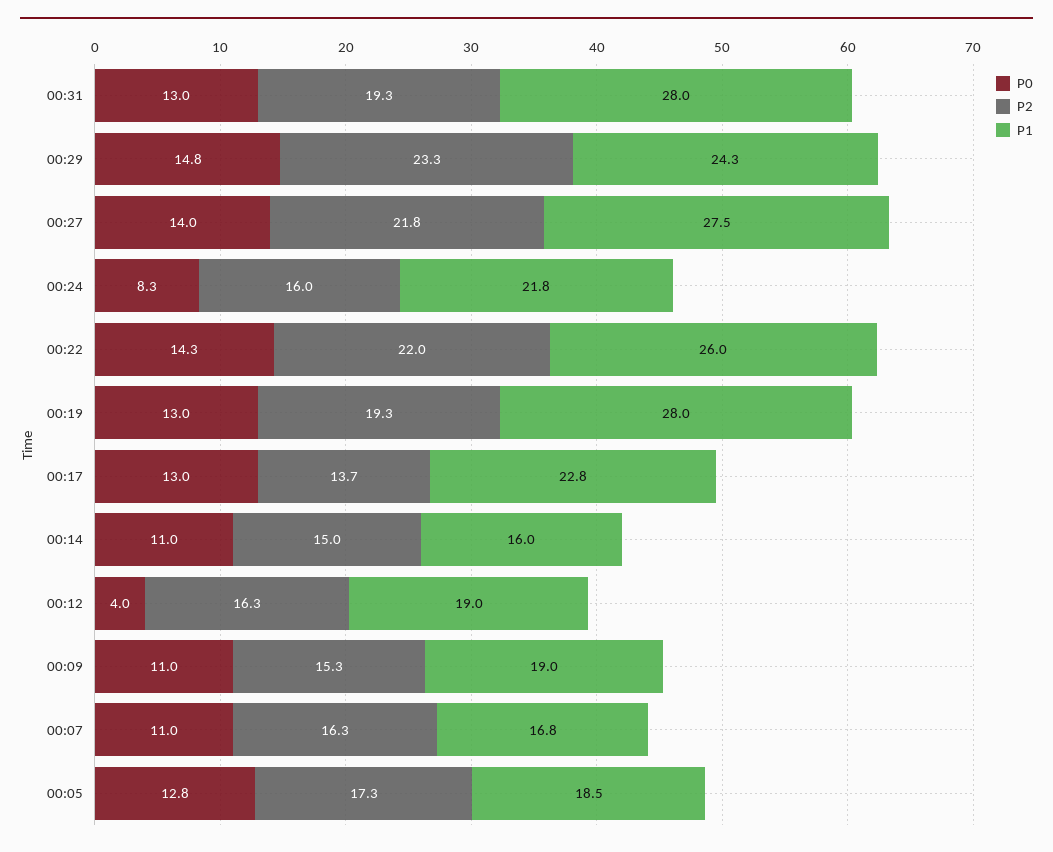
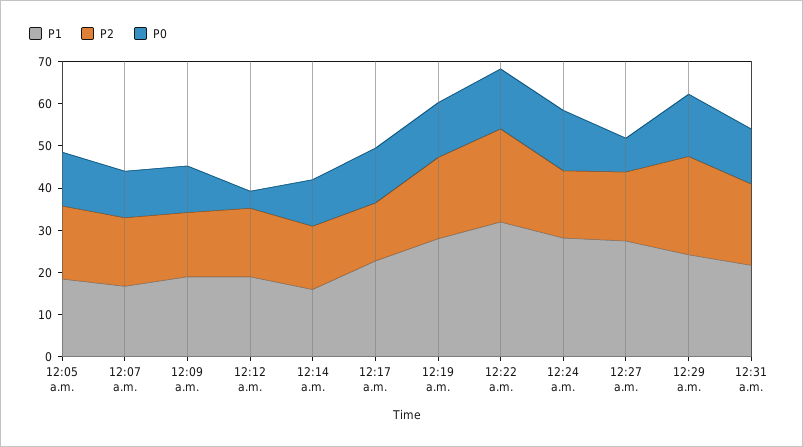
  {
    "P0": {
      "00:31": 13,
      "00:29": 14.8,
-     "00:27": 14,
+     "00:27": 8,
-     "00:24": 8.3,
+     "00:24": 14,
      "00:22": 14.3,
      "00:19": 13,
      "00:17": 13,
      "00:14": 11,
      "00:12": 4,
      "00:09": 11,
      "00:07": 11,
      "00:05": 12.8
    },
    "P2": {
      "00:31": 19.3,
      "00:29": 23.3,
-     "00:27": 21.8,
+     "00:27": 16,
      "00:24": 16,
      "00:22": 22,
      "00:19": 19.3,
      "00:17": 13.7,
      "00:14": 15,
      "00:12": 16.3,
      "00:09": 15.3,
      "00:07": 16.3,
      "00:05": 17.3
    },
    "P1": {
-     "00:31": 28,
+     "00:31": 22,
      "00:29": 24.3,
      "00:27": 27.5,
-     "00:24": 21.8,
+     "00:24": 28,
-     "00:22": 26,
+     "00:22": 32,
      "00:19": 28,
      "00:17": 22.8,
      "00:14": 16,
      "00:12": 19,
      "00:09": 19,
      "00:07": 16.8,
      "00:05": 18.5
    }
  }

